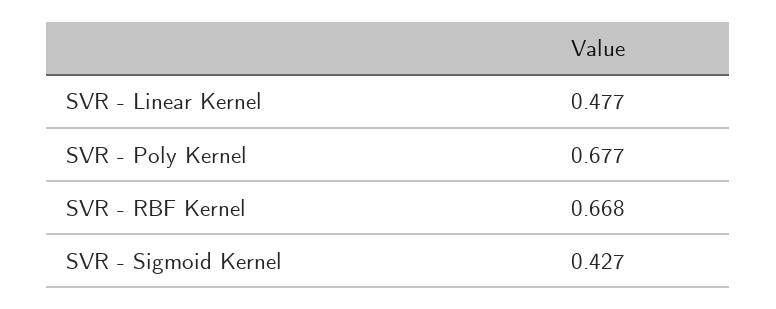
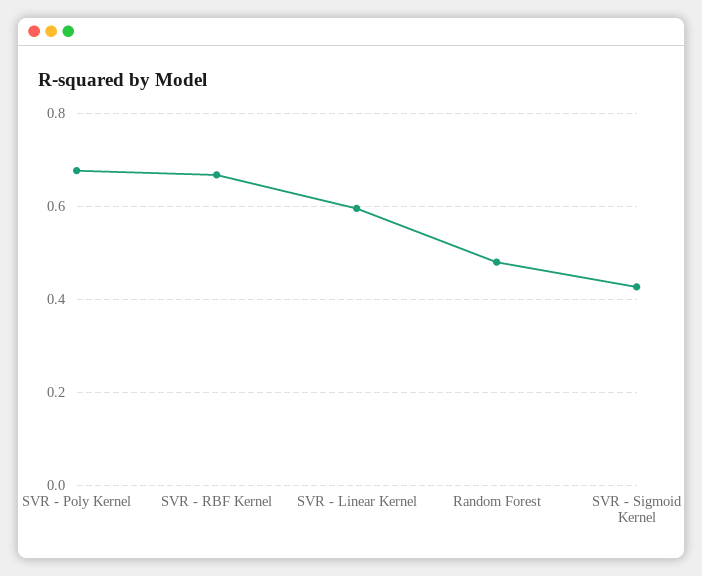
  {
-   "SVR - Linear Kernel": 0.477,
+   "SVR - Linear Kernel": 0.6,
    "SVR - Poly Kernel": 0.677,
    "SVR - RBF Kernel": 0.668,
-   "SVR - Sigmoid Kernel": 0.427
+   "SVR - Sigmoid Kernel": 0.427,
+   "Random Forest": 0.48
  }

